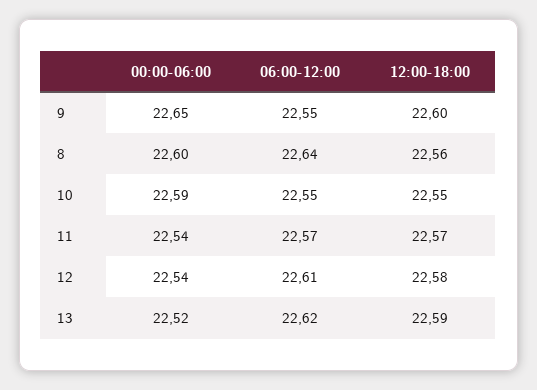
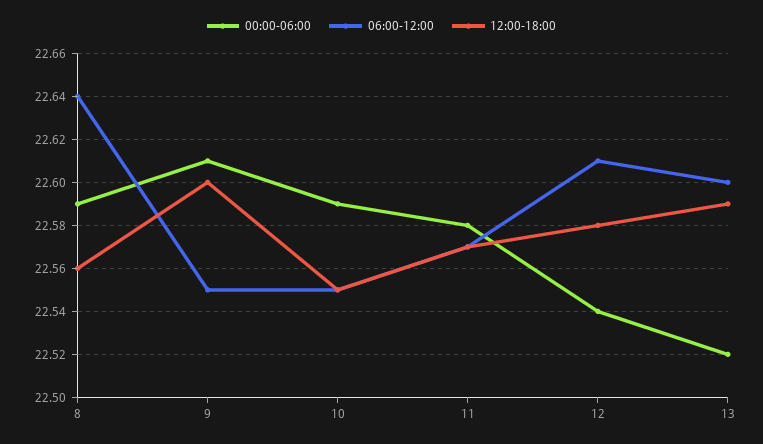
  {
    "00:00-06:00": {
-     "9": 22.65,
+     "9": 22.61,
-     "8": 22.6,
+     "8": 22.59,
      "10": 22.59,
-     "11": 22.54,
+     "11": 22.58,
      "12": 22.54,
      "13": 22.52
    },
    "06:00-12:00": {
      "9": 22.55,
      "8": 22.64,
      "10": 22.55,
      "11": 22.57,
      "12": 22.61,
-     "13": 22.62
+     "13": 22.6
    },
    "12:00-18:00": {
      "9": 22.6,
      "8": 22.56,
      "10": 22.55,
      "11": 22.57,
      "12": 22.58,
      "13": 22.59
    }
  }

